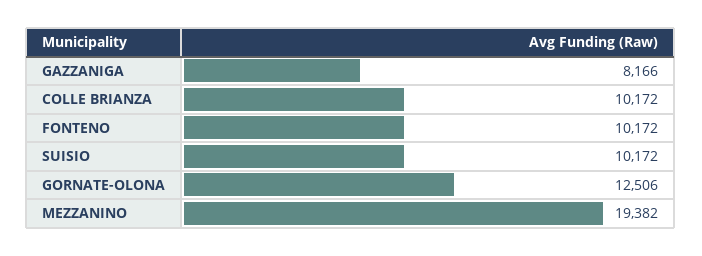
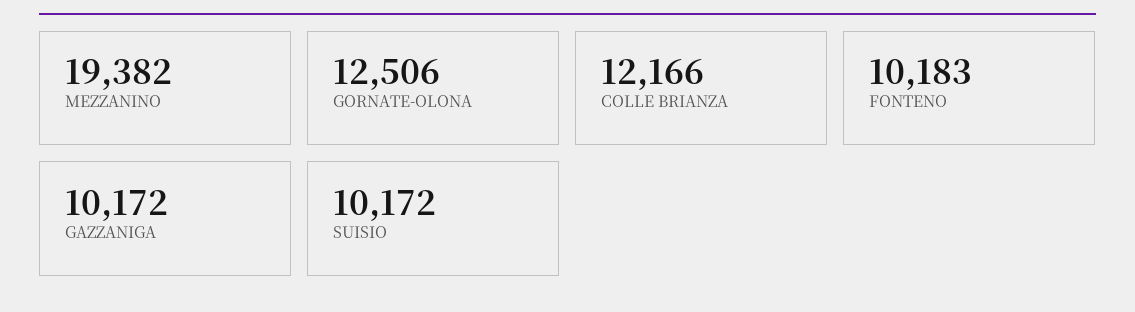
  {
-   "GAZZANIGA": 8166,
+   "GAZZANIGA": 10172,
-   "COLLE BRIANZA": 10172,
+   "COLLE BRIANZA": 12166,
-   "FONTENO": 10172,
+   "FONTENO": 10183,
    "SUISIO": 10172,
    "GORNATE-OLONA": 12506,
    "MEZZANINO": 19382
  }

